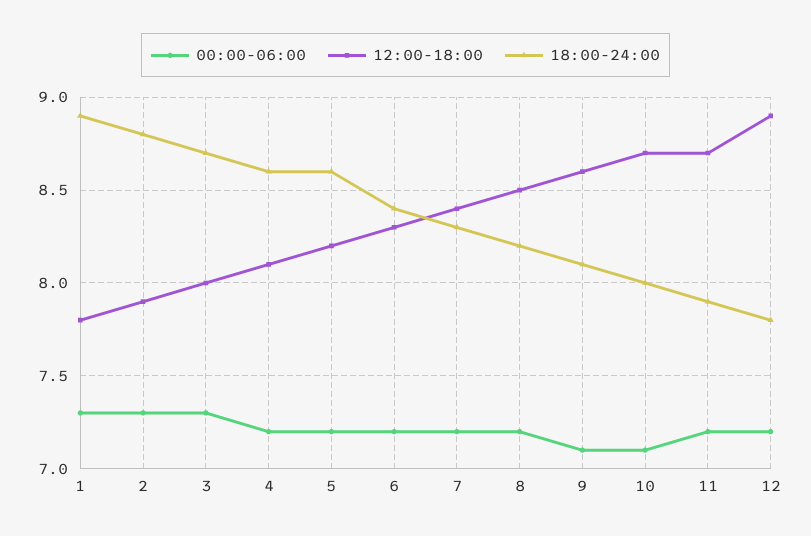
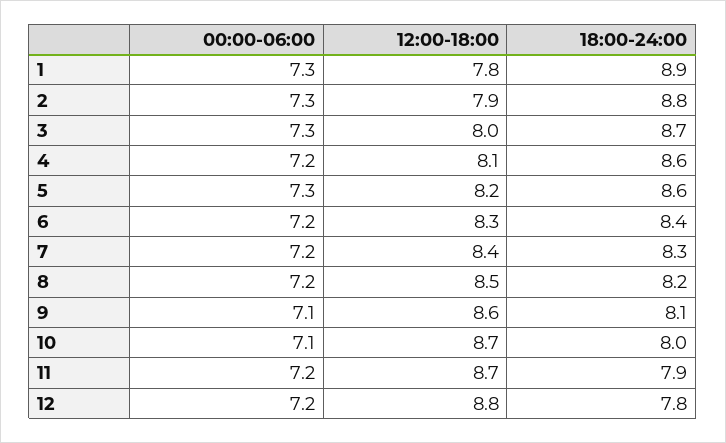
  {
    "00:00-06:00": {
      "1": 7.3,
      "2": 7.3,
      "3": 7.3,
      "4": 7.2,
-     "5": 7.2,
+     "5": 7.3,
      "6": 7.2,
      "7": 7.2,
      "8": 7.2,
      "9": 7.1,
      "10": 7.1,
      "11": 7.2,
      "12": 7.2
    },
    "12:00-18:00": {
      "1": 7.8,
      "2": 7.9,
      "3": 8,
      "4": 8.1,
      "5": 8.2,
      "6": 8.3,
      "7": 8.4,
      "8": 8.5,
      "9": 8.6,
      "10": 8.7,
      "11": 8.7,
-     "12": 8.9
+     "12": 8.8
    },
    "18:00-24:00": {
      "1": 8.9,
      "2": 8.8,
      "3": 8.7,
      "4": 8.6,
      "5": 8.6,
      "6": 8.4,
      "7": 8.3,
      "8": 8.2,
      "9": 8.1,
      "10": 8,
      "11": 7.9,
      "12": 7.8
    }
  }

